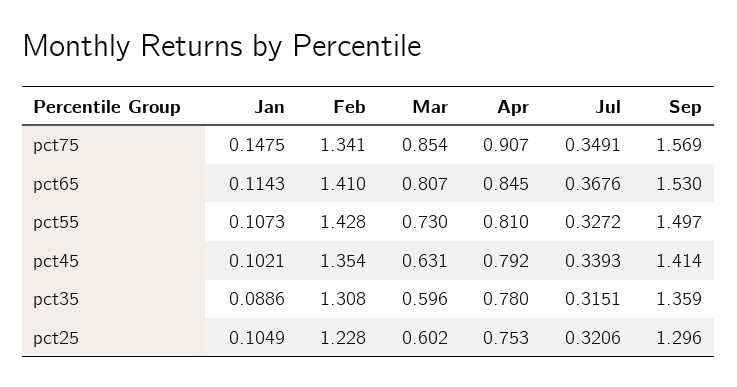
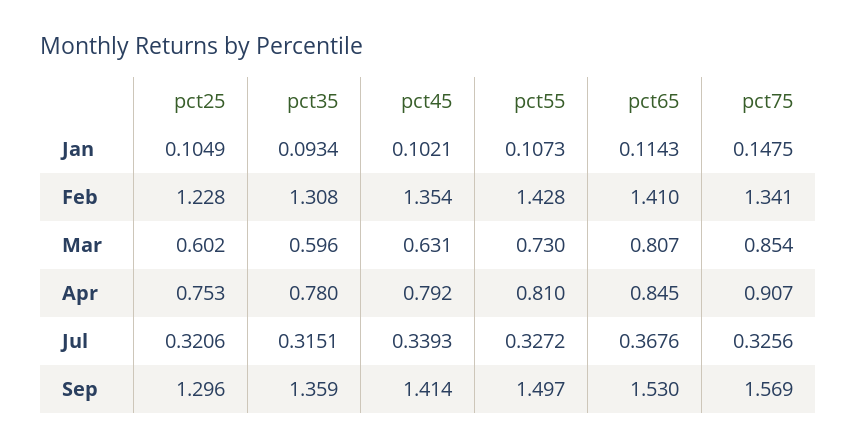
  {
    "Jan": {
      "pct75": 0.1475,
      "pct65": 0.1143,
      "pct55": 0.1073,
      "pct45": 0.1021,
-     "pct35": 0.0886,
+     "pct35": 0.0934,
      "pct25": 0.1049
    },
    "Feb": {
      "pct75": 1.341,
      "pct65": 1.41,
      "pct55": 1.428,
      "pct45": 1.354,
      "pct35": 1.308,
      "pct25": 1.228
    },
    "Mar": {
      "pct75": 0.854,
      "pct65": 0.807,
      "pct55": 0.73,
      "pct45": 0.631,
      "pct35": 0.596,
      "pct25": 0.602
    },
    "Apr": {
      "pct75": 0.907,
      "pct65": 0.845,
      "pct55": 0.81,
      "pct45": 0.792,
      "pct35": 0.78,
      "pct25": 0.753
    },
    "Jul": {
-     "pct75": 0.3491,
+     "pct75": 0.3256,
      "pct65": 0.3676,
      "pct55": 0.3272,
      "pct45": 0.3393,
      "pct35": 0.3151,
      "pct25": 0.3206
    },
    "Sep": {
      "pct75": 1.569,
      "pct65": 1.53,
      "pct55": 1.497,
      "pct45": 1.414,
      "pct35": 1.359,
      "pct25": 1.296
    }
  }

